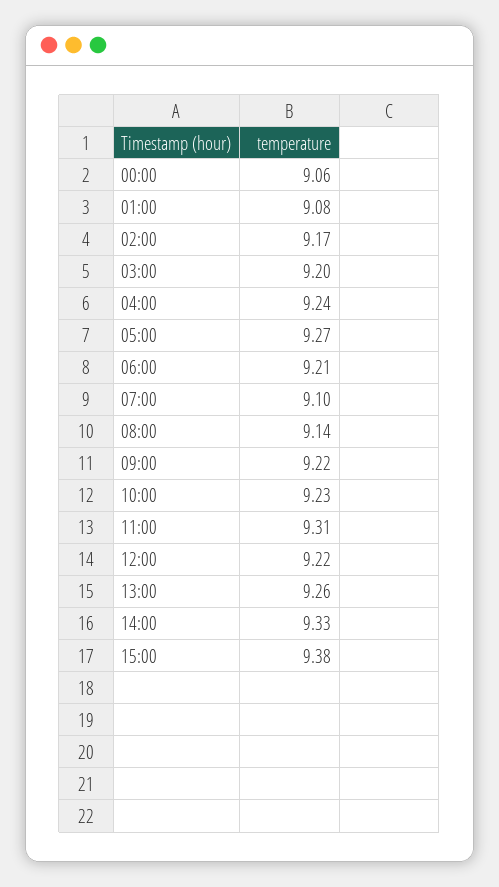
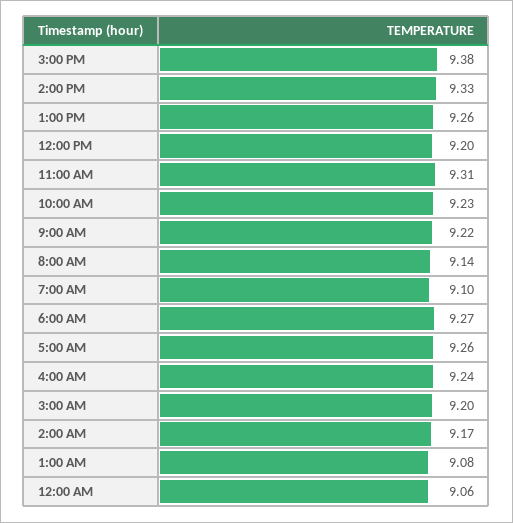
  {
    "00:00": 9.06,
    "01:00": 9.08,
    "02:00": 9.17,
    "03:00": 9.2,
    "04:00": 9.24,
-   "05:00": 9.27,
+   "05:00": 9.26,
-   "06:00": 9.21,
+   "06:00": 9.27,
    "07:00": 9.1,
    "08:00": 9.14,
    "09:00": 9.22,
    "10:00": 9.23,
    "11:00": 9.31,
-   "12:00": 9.22,
+   "12:00": 9.2,
    "13:00": 9.26,
    "14:00": 9.33,
    "15:00": 9.38
  }

